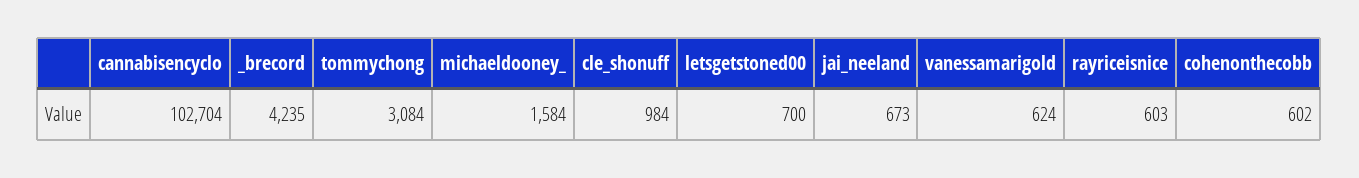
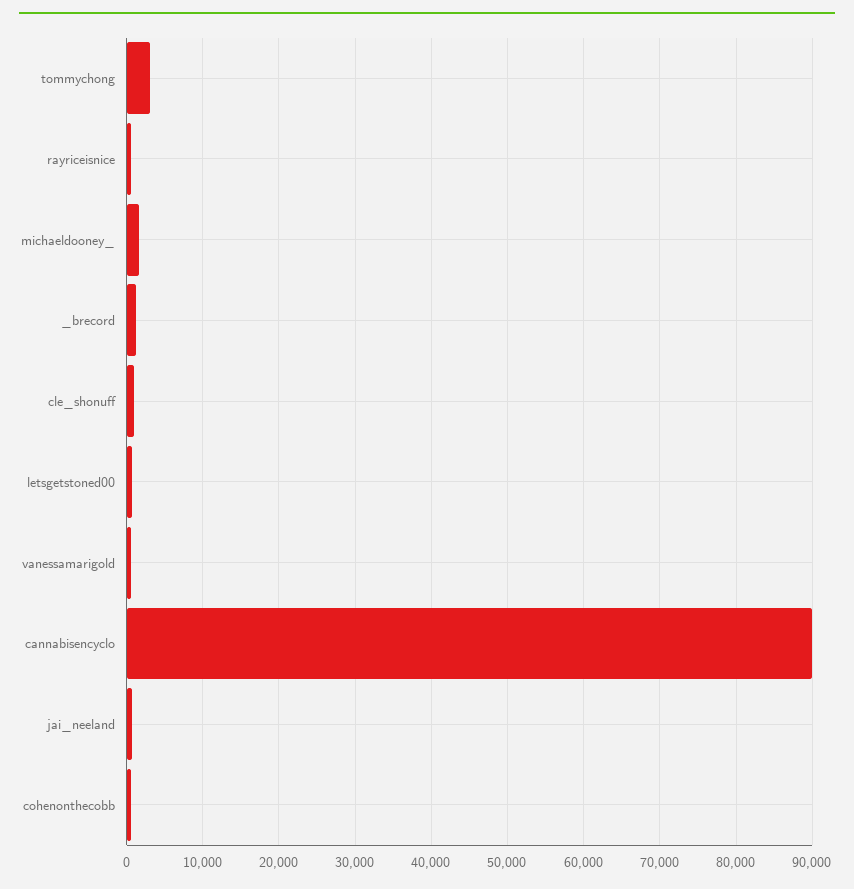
  {
-   "cannabisencyclo": 102704,
+   "cannabisencyclo": 90000,
-   "_brecord": 4235,
+   "_brecord": 1000,
    "tommychong": 3084,
    "michaeldooney_": 1584,
    "cle_shonuff": 984,
    "letsgetstoned00": 700,
    "jai_neeland": 673,
    "vanessamarigold": 624,
    "rayriceisnice": 603,
    "cohenonthecobb": 602
  }

